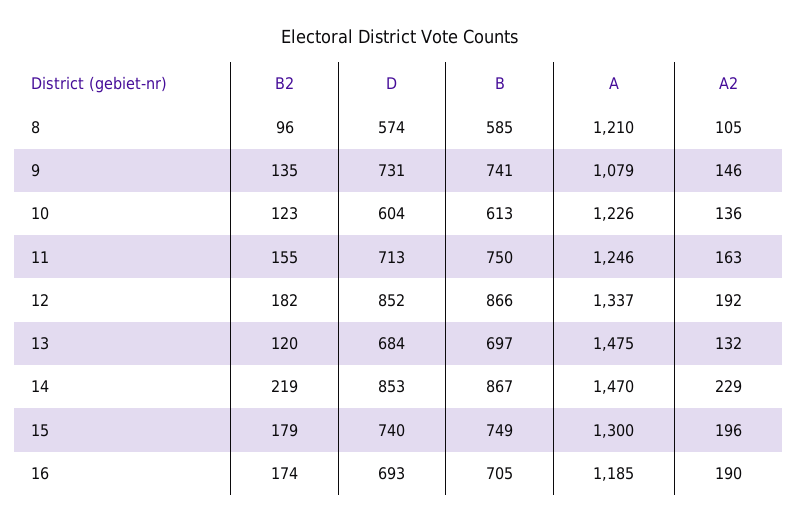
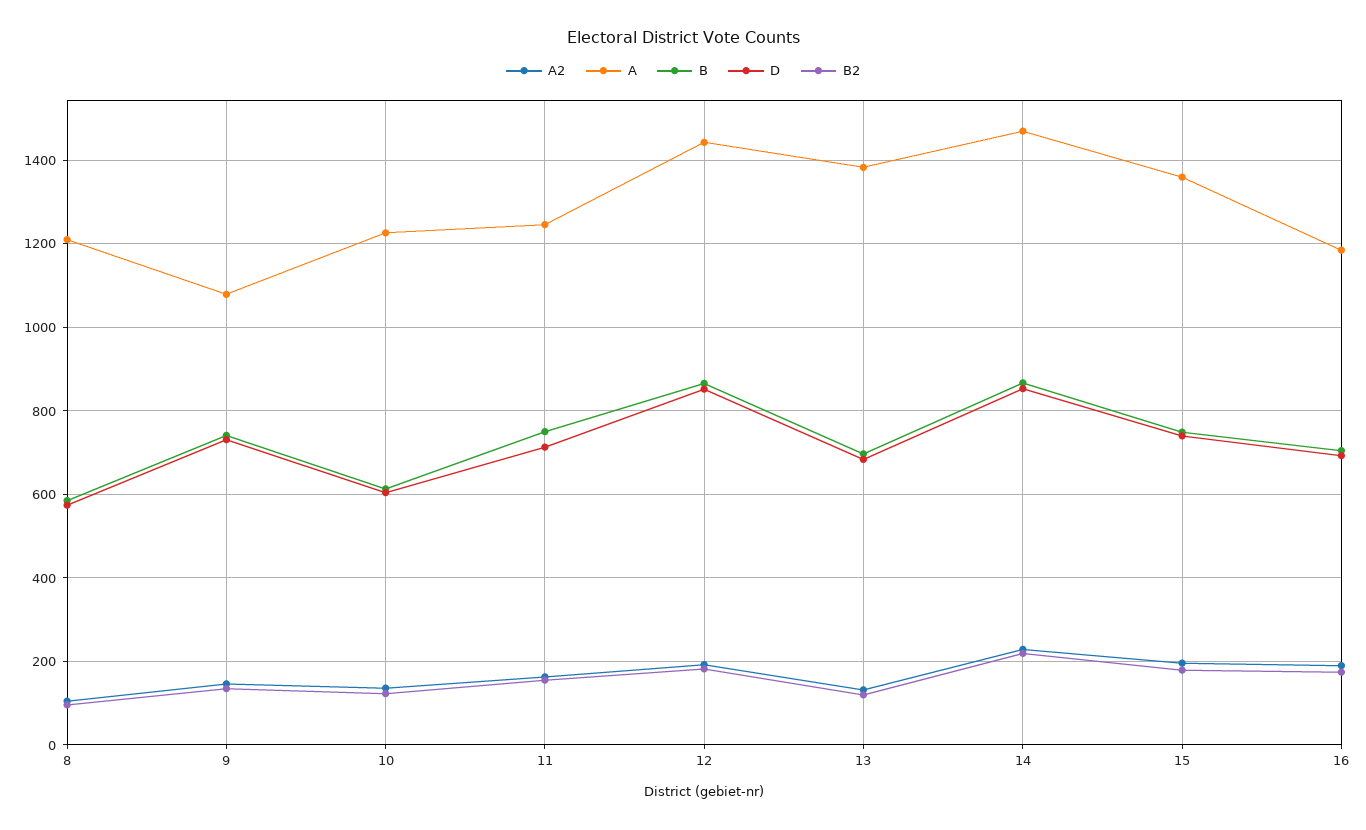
  {
    "B2": {
      "8": 96,
      "9": 135,
      "10": 123,
      "11": 155,
      "12": 182,
      "13": 120,
      "14": 219,
      "15": 179,
      "16": 174
    },
    "D": {
      "8": 574,
      "9": 731,
      "10": 604,
      "11": 713,
      "12": 852,
      "13": 684,
      "14": 853,
      "15": 740,
      "16": 693
    },
    "B": {
      "8": 585,
      "9": 741,
      "10": 613,
      "11": 750,
      "12": 866,
      "13": 697,
      "14": 867,
      "15": 749,
      "16": 705
    },
    "A": {
      "8": 1210,
      "9": 1079,
      "10": 1226,
      "11": 1246,
-     "12": 1337,
+     "12": 1440,
-     "13": 1475,
+     "13": 1380,
      "14": 1470,
-     "15": 1300,
+     "15": 1360,
      "16": 1185
    },
    "A2": {
      "8": 105,
      "9": 146,
      "10": 136,
      "11": 163,
      "12": 192,
      "13": 132,
      "14": 229,
      "15": 196,
      "16": 190
    }
  }

